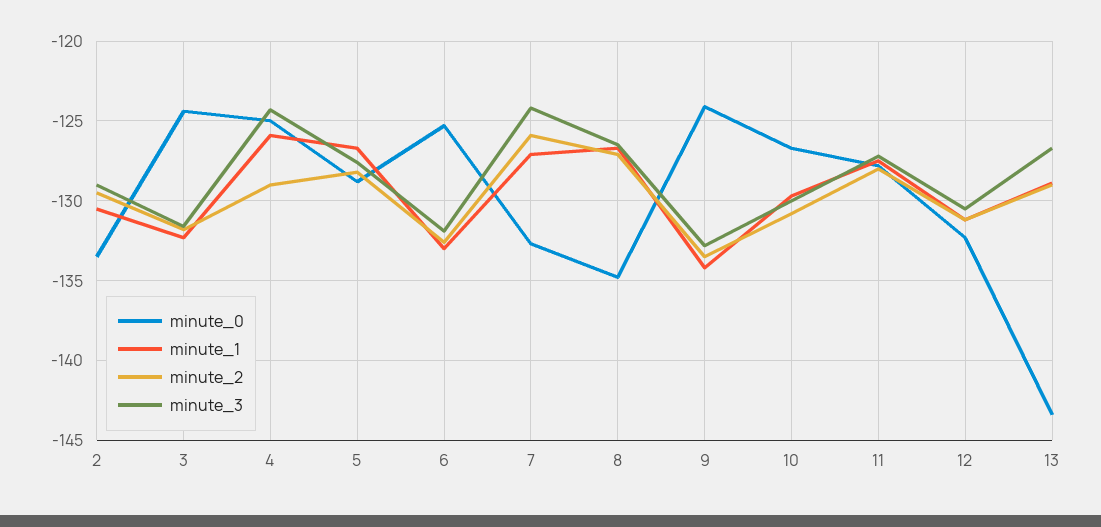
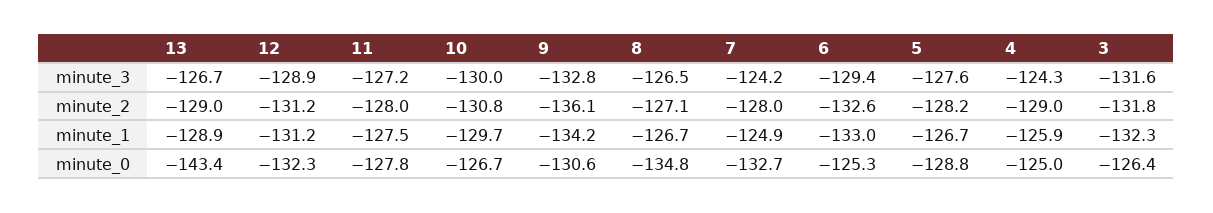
  {
    "minute_0": {
-     "2": -133.5,
-     "3": -124.5,
+     "3": -126.4,
      "4": -125,
      "5": -128.8,
      "6": -125.3,
      "7": -132.7,
      "8": -134.8,
-     "9": -124,
+     "9": -130.6,
      "10": -126.7,
      "11": -127.8,
      "12": -132.3,
      "13": -143.4
    },
    "minute_1": {
-     "2": -130.5,
      "3": -132.3,
      "4": -125.9,
      "5": -126.7,
      "6": -133,
-     "7": -127,
+     "7": -124.9,
      "8": -126.7,
      "9": -134.2,
      "10": -129.7,
      "11": -127.5,
      "12": -131.2,
      "13": -128.9
    },
    "minute_2": {
-     "2": -129.5,
      "3": -131.8,
      "4": -129,
      "5": -128.2,
      "6": -132.6,
-     "7": -126,
+     "7": -128,
      "8": -127.1,
-     "9": -133.5,
+     "9": -136.1,
      "10": -130.8,
      "11": -128,
      "12": -131.2,
      "13": -129
    },
    "minute_3": {
-     "2": -129,
      "3": -131.6,
      "4": -124.3,
      "5": -127.6,
-     "6": -132,
+     "6": -129.4,
      "7": -124.2,
      "8": -126.5,
      "9": -132.8,
      "10": -130,
      "11": -127.2,
-     "12": -130.5,
+     "12": -128.9,
      "13": -126.7
    }
  }

